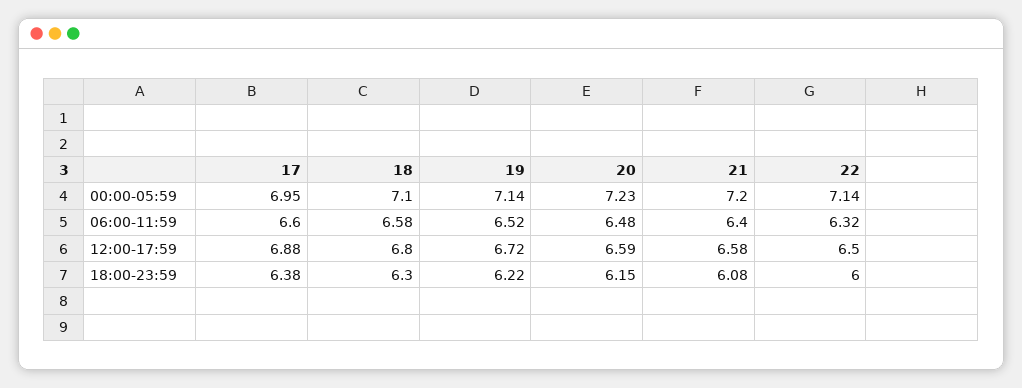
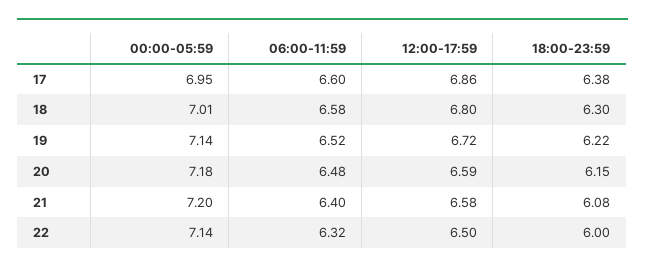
  {
    "17": {
      "00:00-05:59": 6.95,
      "06:00-11:59": 6.6,
-     "12:00-17:59": 6.88,
+     "12:00-17:59": 6.86,
      "18:00-23:59": 6.38
    },
    "18": {
-     "00:00-05:59": 7.1,
+     "00:00-05:59": 7.01,
      "06:00-11:59": 6.58,
      "12:00-17:59": 6.8,
      "18:00-23:59": 6.3
    },
    "19": {
      "00:00-05:59": 7.14,
      "06:00-11:59": 6.52,
      "12:00-17:59": 6.72,
      "18:00-23:59": 6.22
    },
    "20": {
-     "00:00-05:59": 7.23,
+     "00:00-05:59": 7.18,
      "06:00-11:59": 6.48,
      "12:00-17:59": 6.59,
      "18:00-23:59": 6.15
    },
    "21": {
      "00:00-05:59": 7.2,
      "06:00-11:59": 6.4,
      "12:00-17:59": 6.58,
      "18:00-23:59": 6.08
    },
    "22": {
      "00:00-05:59": 7.14,
      "06:00-11:59": 6.32,
      "12:00-17:59": 6.5,
      "18:00-23:59": 6
    }
  }

